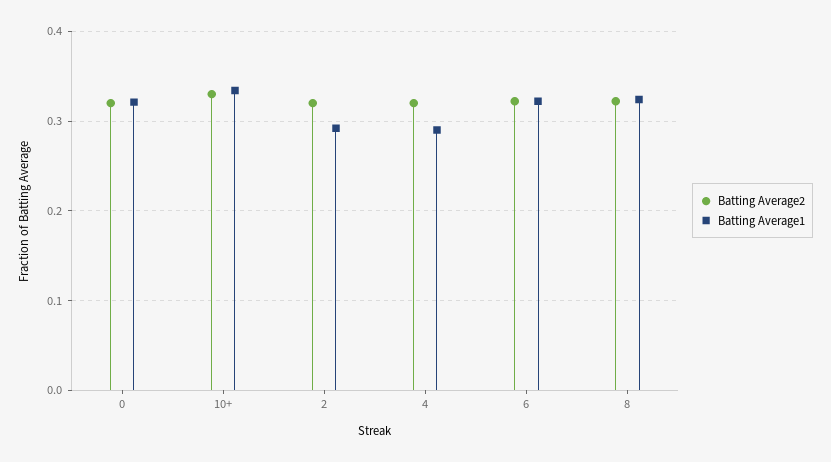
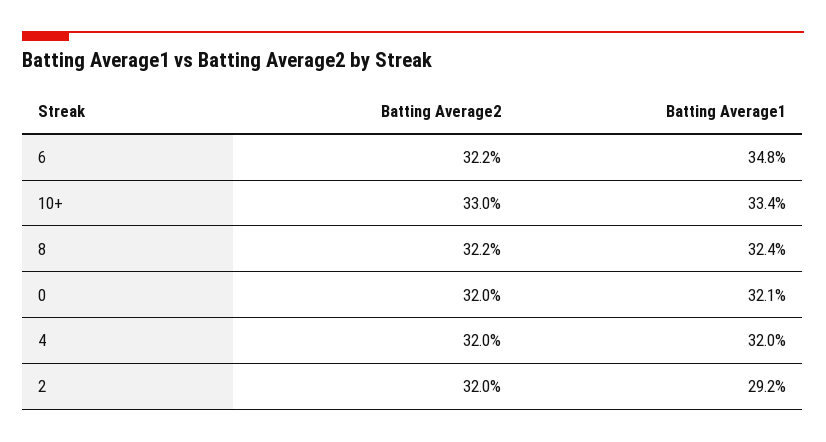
  {
    "Batting Average2": {
      "0": 0.32,
      "10+": 0.33,
      "2": 0.32,
      "4": 0.32,
      "6": 0.322,
      "8": 0.322
    },
    "Batting Average1": {
      "0": 0.321,
      "10+": 0.334,
      "2": 0.292,
-     "4": 0.29,
+     "4": 0.32,
-     "6": 0.32,
+     "6": 0.348,
      "8": 0.324
    }
  }

